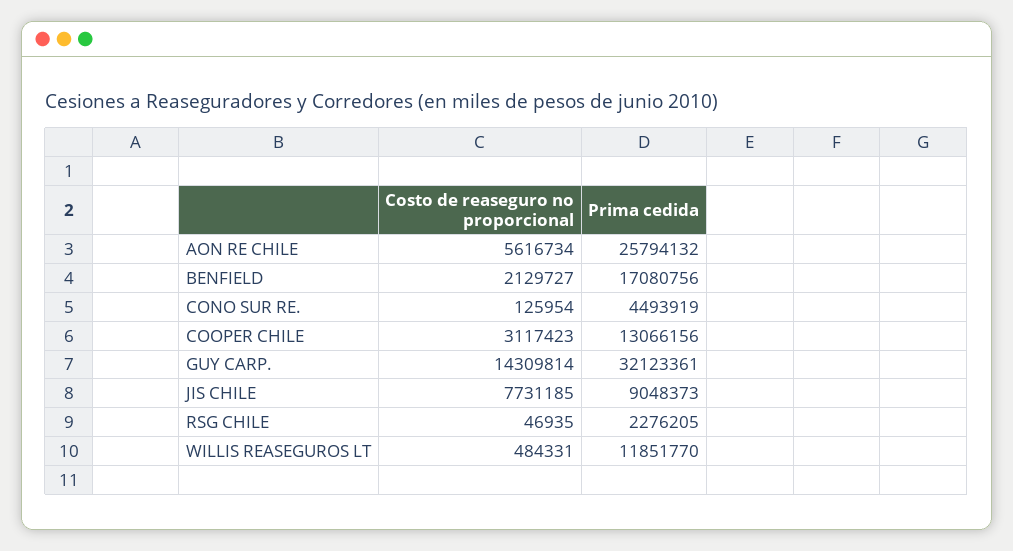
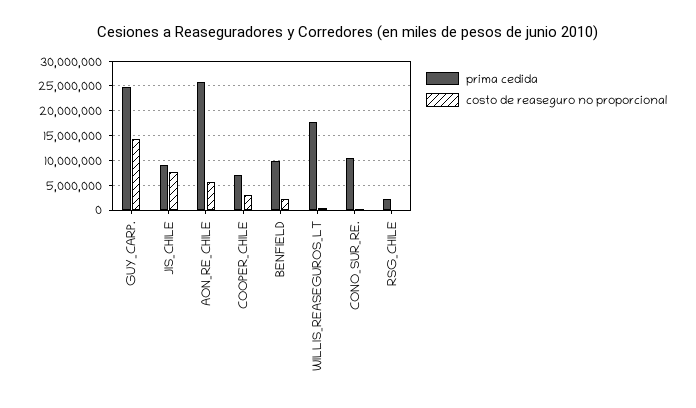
  {
    "Costo de reaseguro no proporcional": {
      "AON RE CHILE": 5616734,
      "BENFIELD": 2129727,
      "CONO SUR RE.": 125954,
      "COOPER CHILE": 3117423,
      "GUY CARP.": 14309814,
      "JIS CHILE": 7731185,
      "RSG CHILE": 46935,
      "WILLIS REASEGUROS LT": 484331
    },
    "Prima cedida": {
      "AON RE CHILE": 25794132,
-     "BENFIELD": 17080756,
+     "BENFIELD": 10000000,
-     "CONO SUR RE.": 4493919,
+     "CONO SUR RE.": 10000000,
-     "COOPER CHILE": 13066156,
+     "COOPER CHILE": 7500000,
-     "GUY CARP.": 32123361,
+     "GUY CARP.": 25000000,
      "JIS CHILE": 9048373,
      "RSG CHILE": 2276205,
-     "WILLIS REASEGUROS LT": 11851770
+     "WILLIS REASEGUROS LT": 17500000
    }
  }

